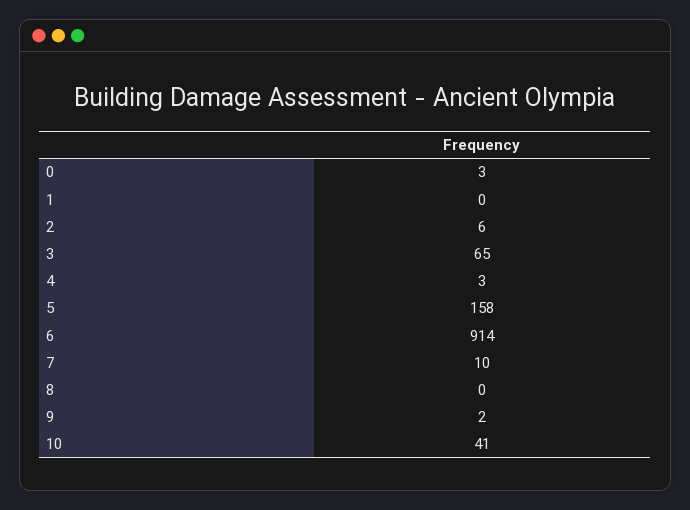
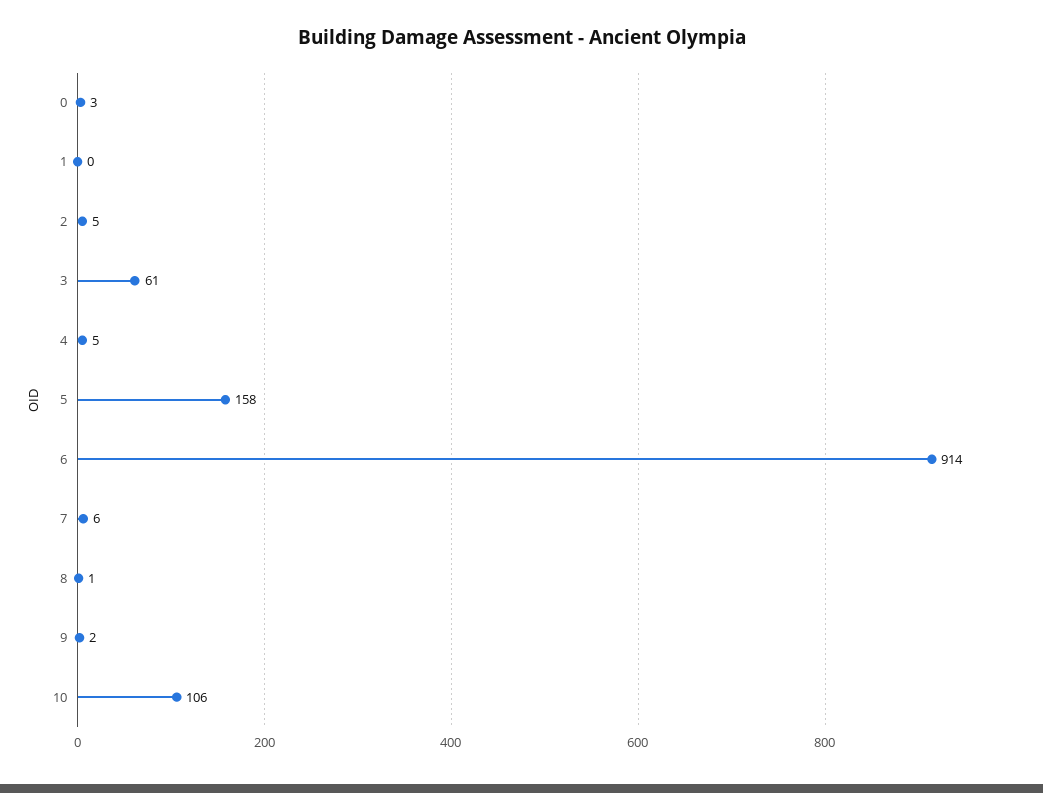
  {
    "0": 3,
    "1": 0,
-   "2": 6,
+   "2": 5,
-   "3": 65,
+   "3": 61,
-   "4": 3,
+   "4": 5,
    "5": 158,
    "6": 914,
-   "7": 10,
+   "7": 6,
-   "8": 0,
+   "8": 1,
    "9": 2,
-   "10": 41
+   "10": 106
  }

